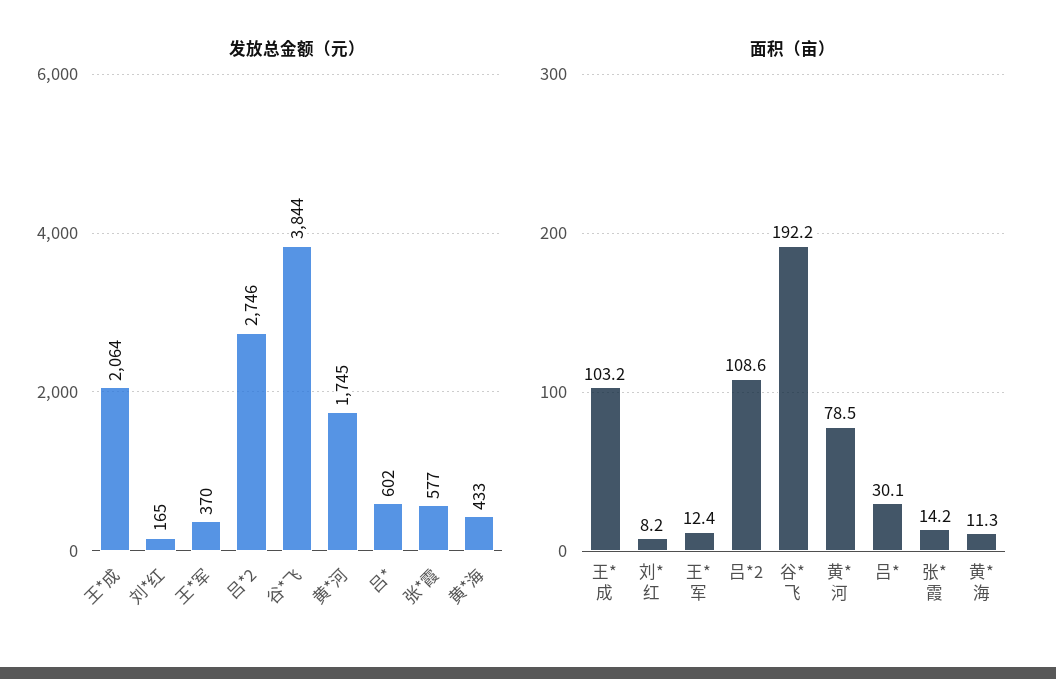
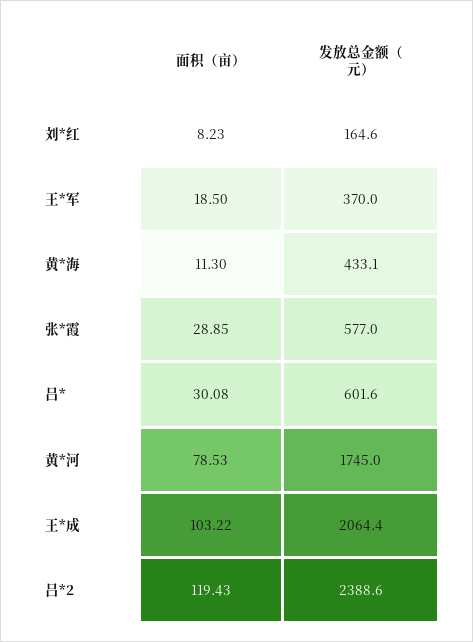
  {
    "发放总金额（元）": {
      "王*成": 2064.4,
      "刘*红": 164.6,
      "王*军": 370,
-     "吕*2": 2746,
+     "吕*2": 2388.6,
-     "谷*飞": 3844,
      "黄*河": 1745,
      "吕*": 601.6,
      "张*霞": 577,
      "黄*海": 433.1
    },
    "面积（亩）": {
      "王*成": 103.22,
      "刘*红": 8.23,
-     "王*军": 12.4,
+     "王*军": 18.5,
-     "吕*2": 108.6,
+     "吕*2": 119.43,
-     "谷*飞": 192.2,
      "黄*河": 78.53,
      "吕*": 30.08,
-     "张*霞": 14.2,
+     "张*霞": 28.85,
      "黄*海": 11.3
    }
  }

